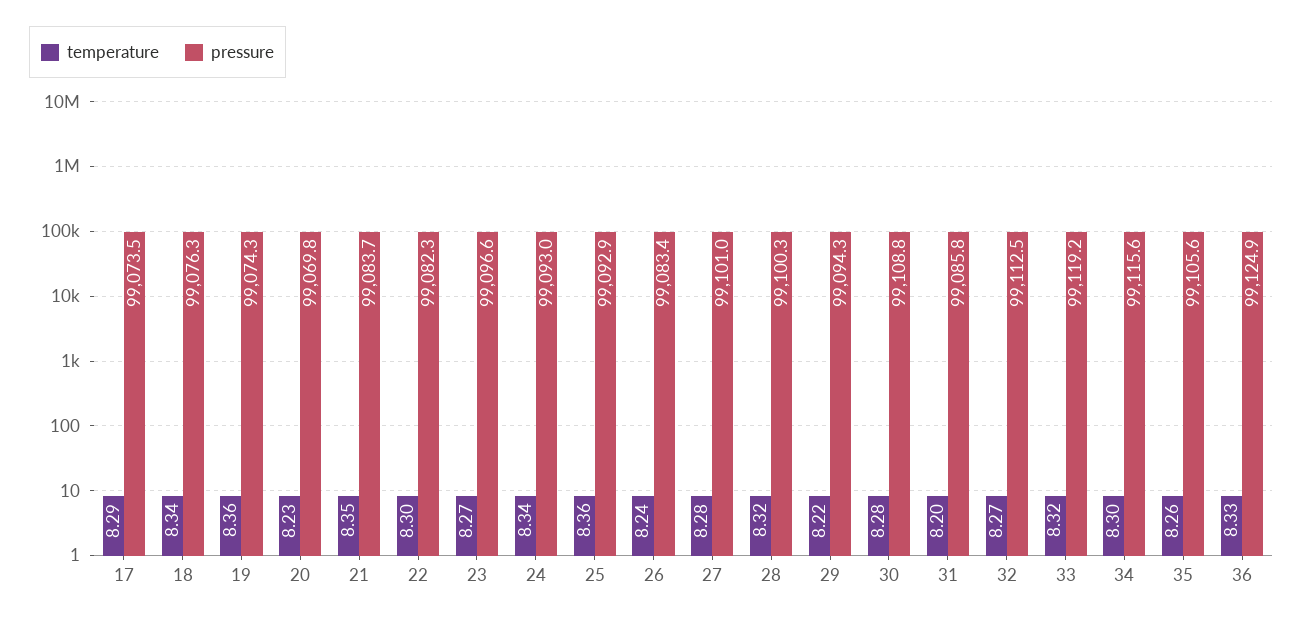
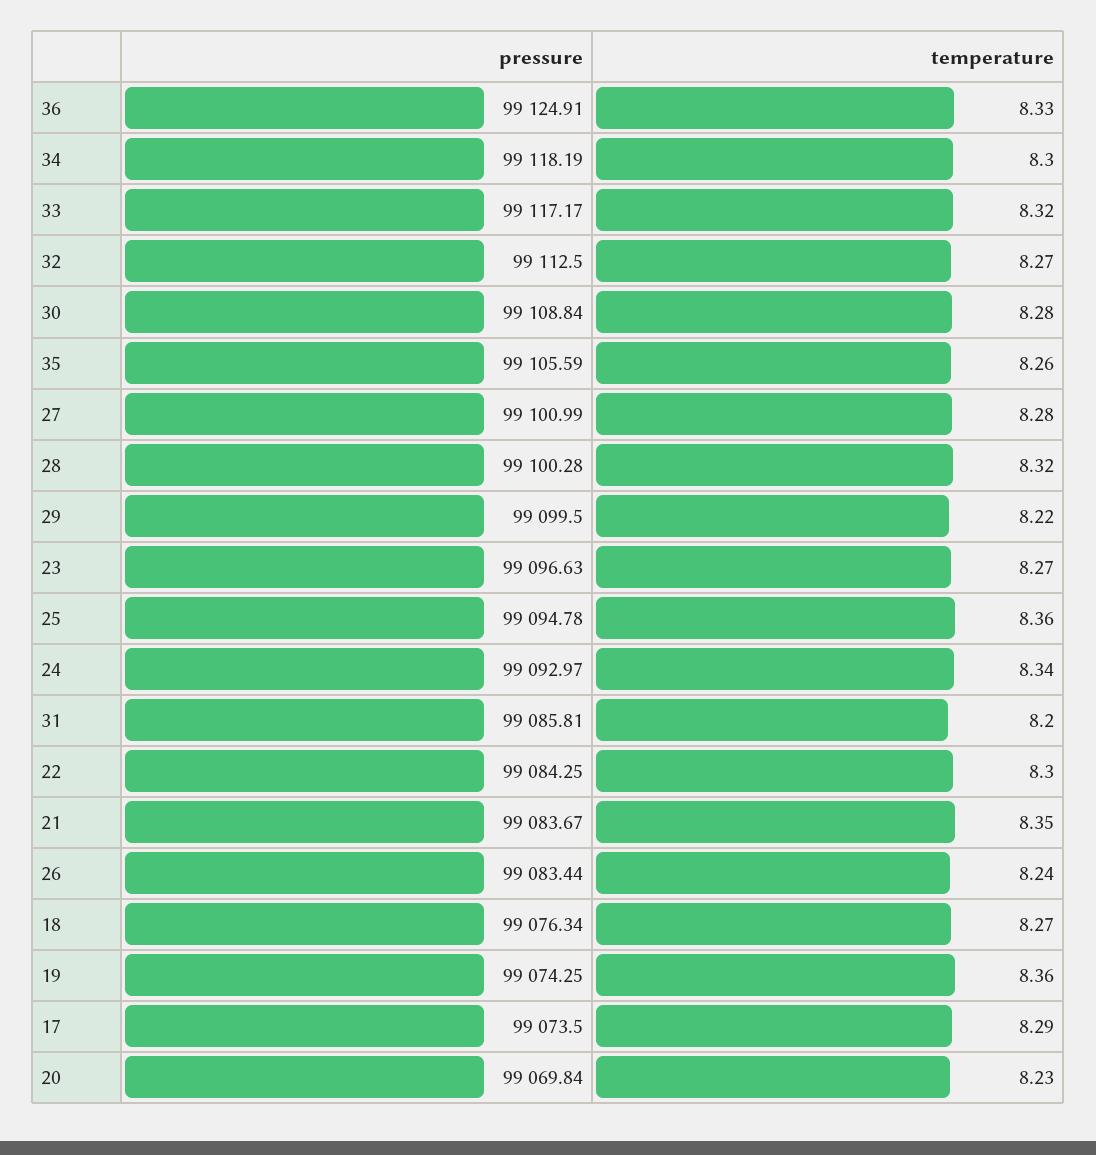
  {
    "temperature": {
      "17": 8.29,
-     "18": 8.34,
+     "18": 8.27,
      "19": 8.36,
      "20": 8.23,
      "21": 8.35,
      "22": 8.3,
      "23": 8.27,
      "24": 8.34,
      "25": 8.36,
      "26": 8.24,
      "27": 8.28,
      "28": 8.32,
      "29": 8.22,
      "30": 8.28,
      "31": 8.2,
      "32": 8.27,
      "33": 8.32,
      "34": 8.3,
      "35": 8.26,
      "36": 8.33
    },
    "pressure": {
      "17": 99073.5,
      "18": 99076.34,
      "19": 99074.25,
      "20": 99069.84,
      "21": 99083.67,
-     "22": 99082.3,
+     "22": 99084.25,
      "23": 99096.63,
      "24": 99092.97,
-     "25": 99092.9,
+     "25": 99094.78,
      "26": 99083.44,
      "27": 99100.99,
      "28": 99100.28,
-     "29": 99094.3,
+     "29": 99099.5,
      "30": 99108.84,
      "31": 99085.81,
      "32": 99112.5,
-     "33": 99119.2,
+     "33": 99117.17,
-     "34": 99115.6,
+     "34": 99118.19,
      "35": 99105.59,
      "36": 99124.91
    }
  }

